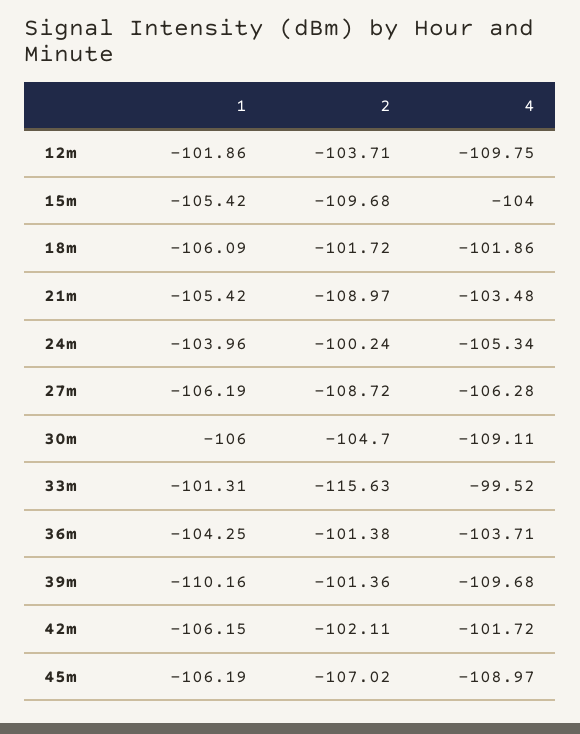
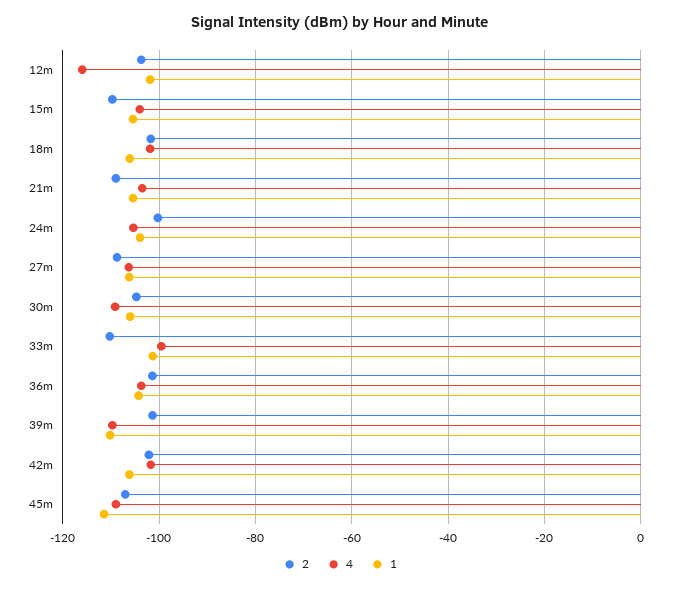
  {
    "1": {
      "12m": -101.86,
      "15m": -105.42,
      "18m": -106.09,
      "21m": -105.42,
      "24m": -103.96,
      "27m": -106.19,
      "30m": -106,
      "33m": -101.31,
      "36m": -104.25,
      "39m": -110.16,
      "42m": -106.15,
-     "45m": -106.19
+     "45m": -112
    },
    "2": {
      "12m": -103.71,
      "15m": -109.68,
      "18m": -101.72,
      "21m": -108.97,
      "24m": -100.24,
      "27m": -108.72,
      "30m": -104.7,
-     "33m": -115.63,
+     "33m": -110,
      "36m": -101.38,
      "39m": -101.36,
      "42m": -102.11,
      "45m": -107.02
    },
    "4": {
-     "12m": -109.75,
+     "12m": -116,
      "15m": -104,
      "18m": -101.86,
      "21m": -103.48,
      "24m": -105.34,
      "27m": -106.28,
      "30m": -109.11,
      "33m": -99.52,
      "36m": -103.71,
      "39m": -109.68,
      "42m": -101.72,
      "45m": -108.97
    }
  }

